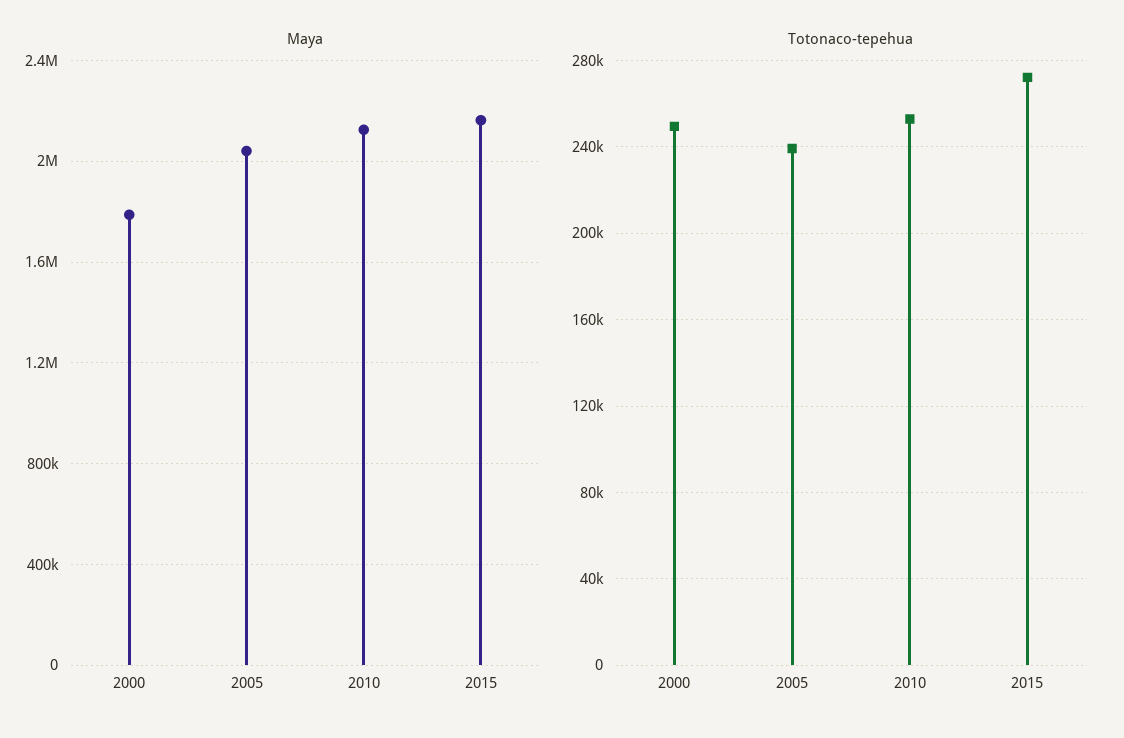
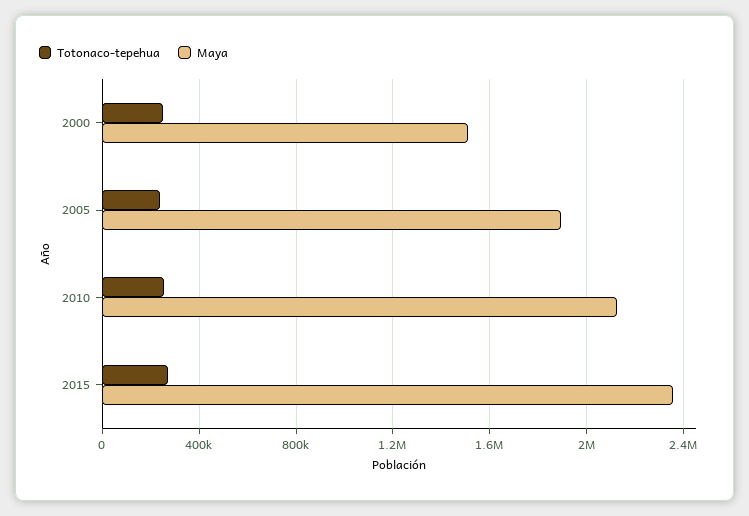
  {
    "Maya": {
-     "2000": 1800000,
+     "2000": 1500000,
-     "2005": 2050000,
+     "2005": 1900000,
      "2010": 2150000,
-     "2015": 2150000
+     "2015": 2350000
    },
    "Totonaco-tepehua": {
      "2000": 250000,
      "2005": 240000,
      "2010": 255000,
      "2015": 270000
    }
  }

